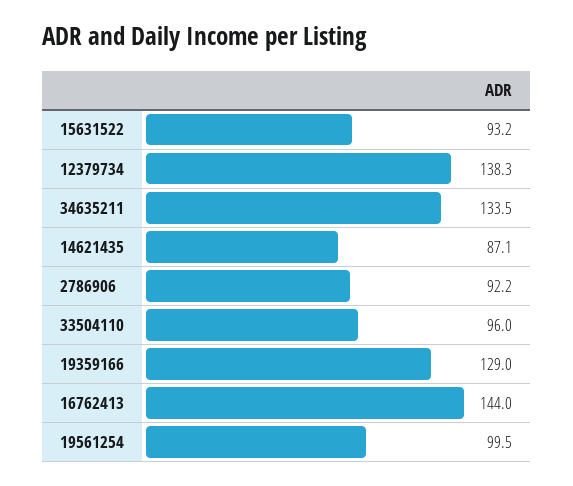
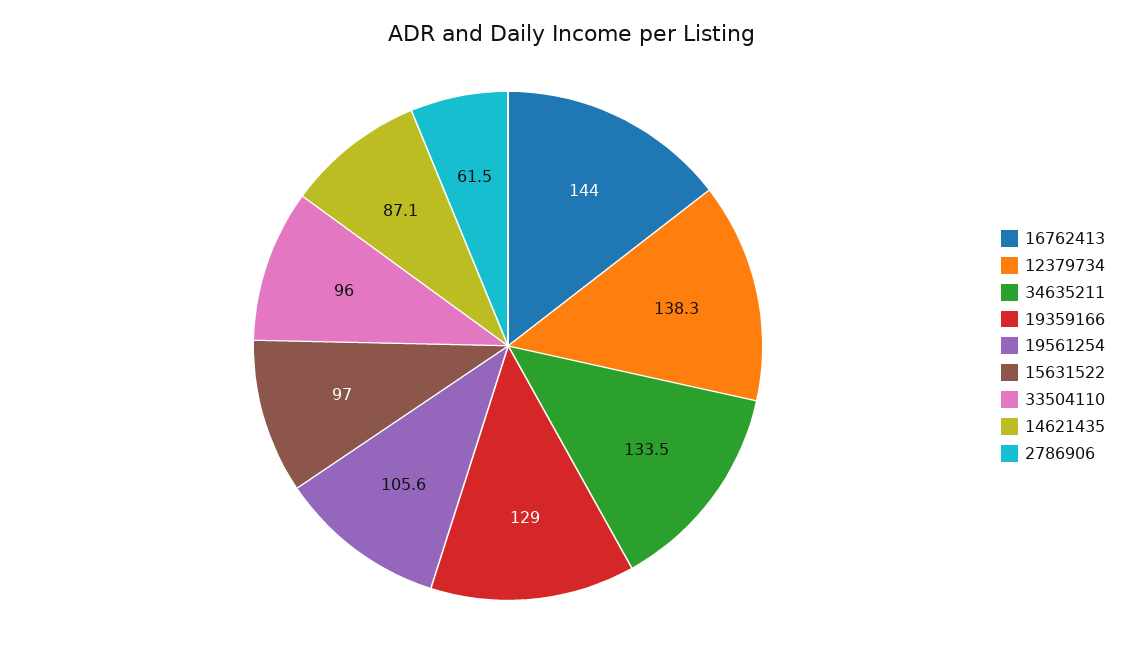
  {
-   "15631522": 93.2,
+   "15631522": 97,
    "12379734": 138.3,
    "34635211": 133.5,
    "14621435": 87.1,
-   "2786906": 92.2,
+   "2786906": 61.5,
    "33504110": 96,
    "19359166": 129,
    "16762413": 144,
-   "19561254": 99.5
+   "19561254": 105.6
  }

